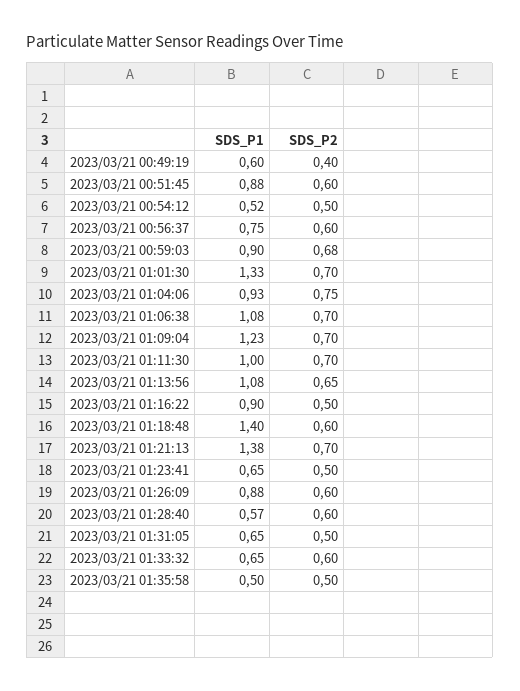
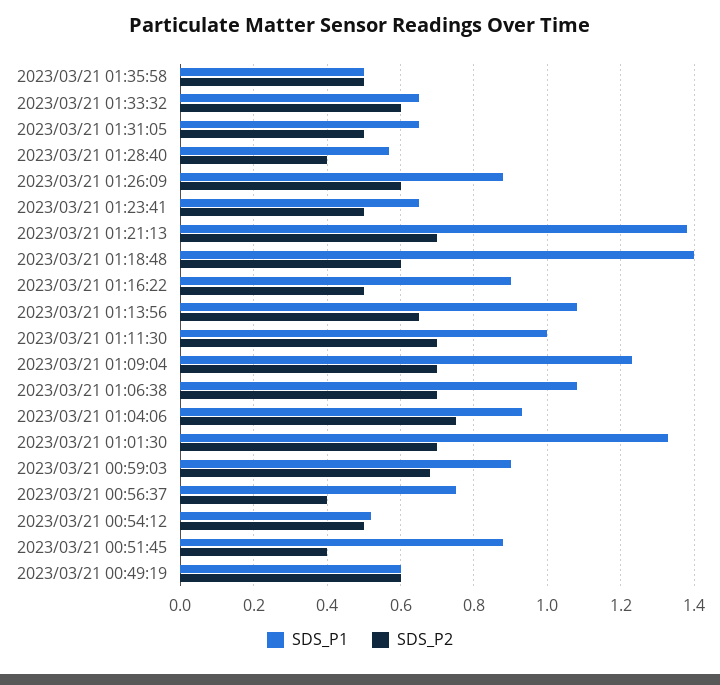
  {
    "SDS_P1": {
      "2023/03/21 00:49:19": 0.6,
      "2023/03/21 00:51:45": 0.88,
      "2023/03/21 00:54:12": 0.52,
      "2023/03/21 00:56:37": 0.75,
      "2023/03/21 00:59:03": 0.9,
      "2023/03/21 01:01:30": 1.33,
      "2023/03/21 01:04:06": 0.93,
      "2023/03/21 01:06:38": 1.08,
      "2023/03/21 01:09:04": 1.23,
      "2023/03/21 01:11:30": 1,
      "2023/03/21 01:13:56": 1.08,
      "2023/03/21 01:16:22": 0.9,
      "2023/03/21 01:18:48": 1.4,
      "2023/03/21 01:21:13": 1.38,
      "2023/03/21 01:23:41": 0.65,
      "2023/03/21 01:26:09": 0.88,
      "2023/03/21 01:28:40": 0.57,
      "2023/03/21 01:31:05": 0.65,
      "2023/03/21 01:33:32": 0.65,
      "2023/03/21 01:35:58": 0.5
    },
    "SDS_P2": {
-     "2023/03/21 00:49:19": 0.4,
+     "2023/03/21 00:49:19": 0.6,
-     "2023/03/21 00:51:45": 0.6,
+     "2023/03/21 00:51:45": 0.4,
      "2023/03/21 00:54:12": 0.5,
-     "2023/03/21 00:56:37": 0.6,
+     "2023/03/21 00:56:37": 0.4,
      "2023/03/21 00:59:03": 0.68,
      "2023/03/21 01:01:30": 0.7,
      "2023/03/21 01:04:06": 0.75,
      "2023/03/21 01:06:38": 0.7,
      "2023/03/21 01:09:04": 0.7,
      "2023/03/21 01:11:30": 0.7,
      "2023/03/21 01:13:56": 0.65,
      "2023/03/21 01:16:22": 0.5,
      "2023/03/21 01:18:48": 0.6,
      "2023/03/21 01:21:13": 0.7,
      "2023/03/21 01:23:41": 0.5,
      "2023/03/21 01:26:09": 0.6,
-     "2023/03/21 01:28:40": 0.6,
+     "2023/03/21 01:28:40": 0.4,
      "2023/03/21 01:31:05": 0.5,
      "2023/03/21 01:33:32": 0.6,
      "2023/03/21 01:35:58": 0.5
    }
  }

